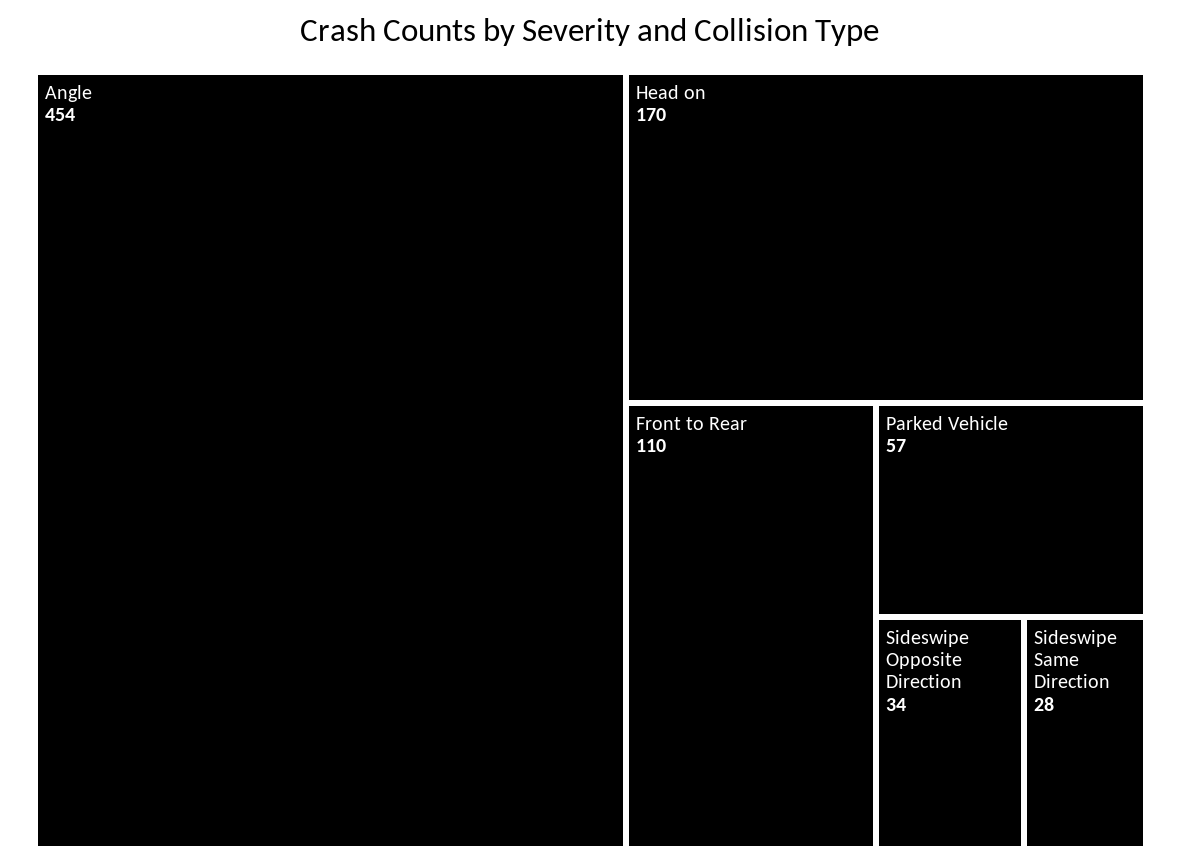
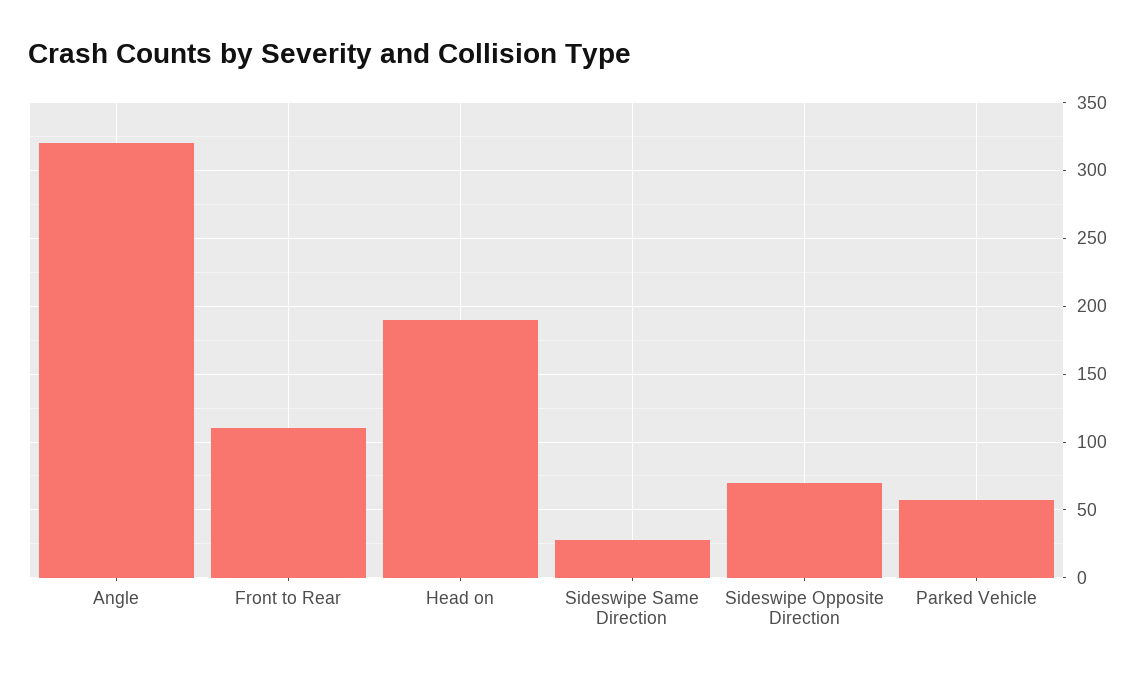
  {
-   "Angle": 454,
+   "Angle": 320,
-   "Head on": 170,
+   "Head on": 190,
    "Front to Rear": 110,
    "Parked Vehicle": 57,
-   "Sideswipe Opposite Direction": 34,
+   "Sideswipe Opposite Direction": 70,
    "Sideswipe Same Direction": 28
  }

